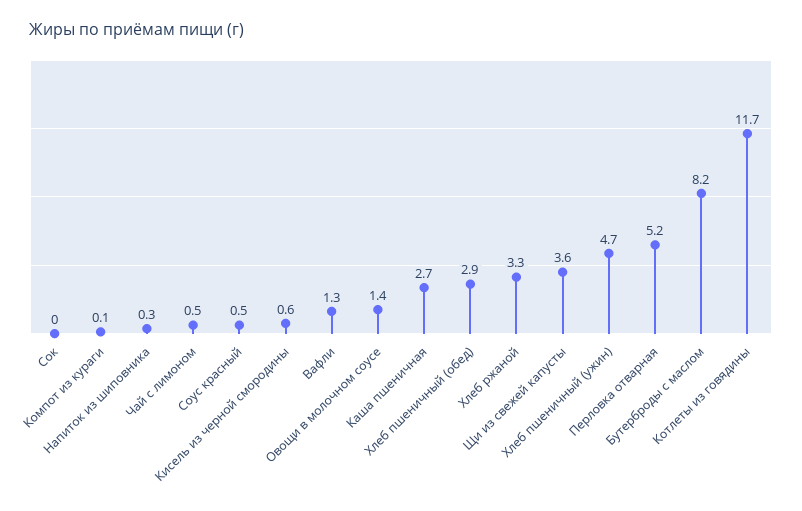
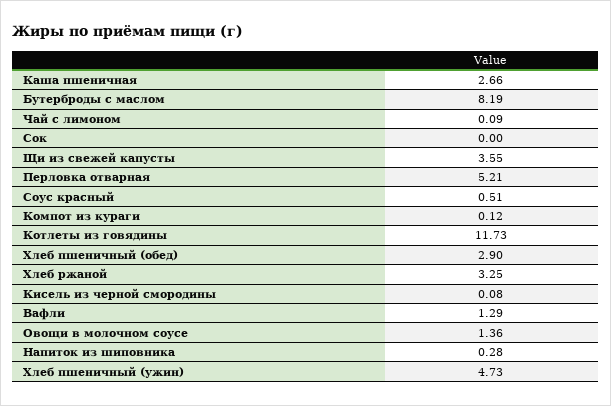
  {
    "Сок": 0,
    "Компот из кураги": 0.12,
    "Напиток из шиповника": 0.28,
-   "Чай с лимоном": 0.5,
+   "Чай с лимоном": 0.09,
    "Соус красный": 0.51,
-   "Кисель из черной смородины": 0.6,
+   "Кисель из черной смородины": 0.08,
    "Вафли": 1.29,
    "Овощи в молочном соусе": 1.36,
    "Каша пшеничная": 2.66,
    "Хлеб пшеничный (обед)": 2.9,
    "Хлеб ржаной": 3.25,
    "Щи из свежей капусты": 3.55,
    "Хлеб пшеничный (ужин)": 4.73,
    "Перловка отварная": 5.21,
    "Бутерброды с маслом": 8.19,
    "Котлеты из говядины": 11.73
  }

